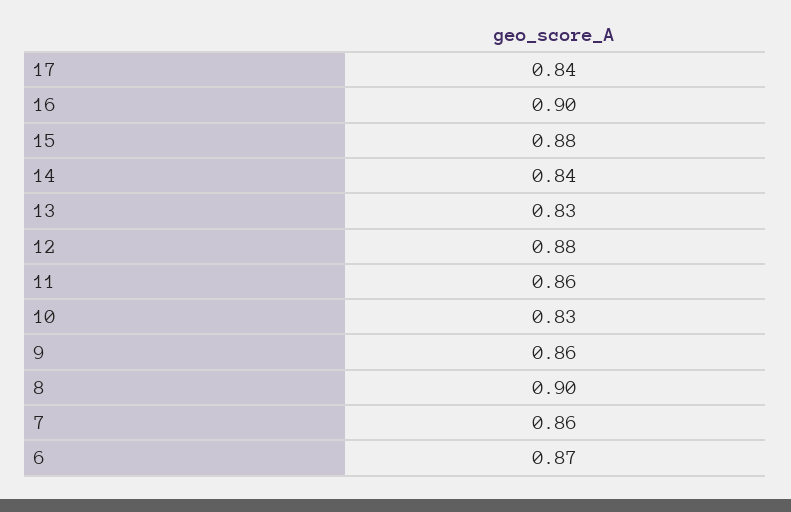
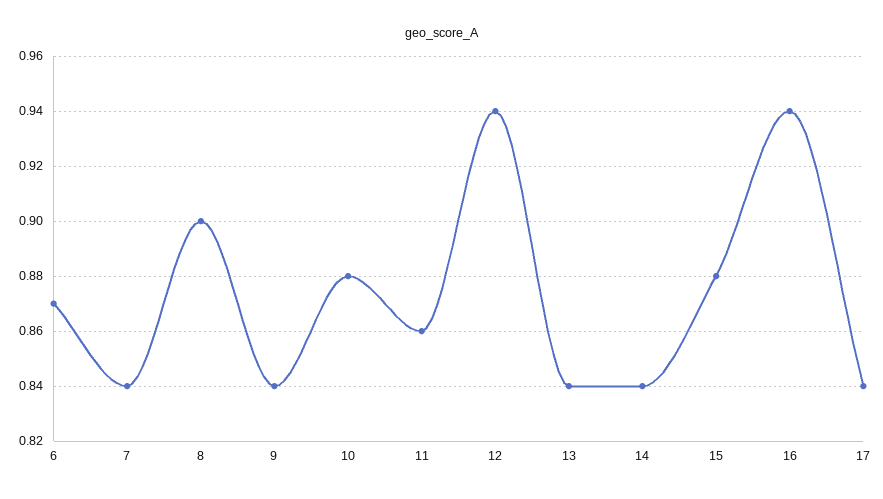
  {
    "17": 0.84,
-   "16": 0.9,
+   "16": 0.94,
    "15": 0.88,
    "14": 0.84,
-   "13": 0.83,
+   "13": 0.84,
-   "12": 0.88,
+   "12": 0.94,
    "11": 0.86,
-   "10": 0.83,
+   "10": 0.88,
-   "9": 0.86,
+   "9": 0.84,
    "8": 0.9,
-   "7": 0.86,
+   "7": 0.84,
    "6": 0.87
  }

